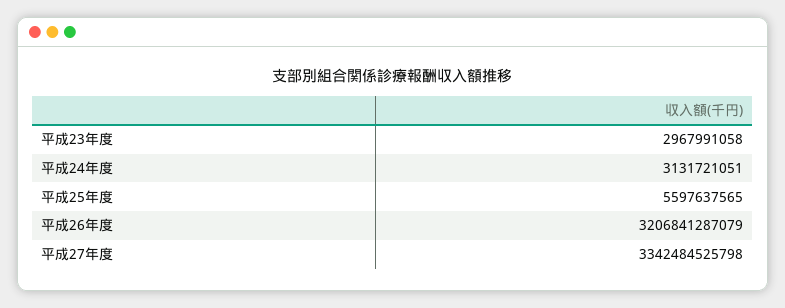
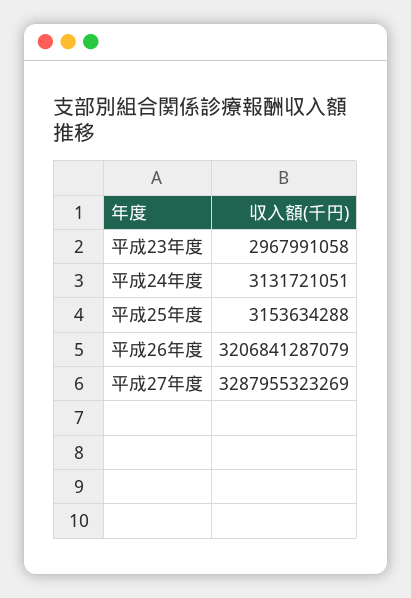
  {
    "平成23年度": 2967991058,
    "平成24年度": 3131721051,
-   "平成25年度": 5597637565,
+   "平成25年度": 3153634288,
    "平成26年度": 3206841287079,
-   "平成27年度": 3342484525798
+   "平成27年度": 3287955323269
  }

